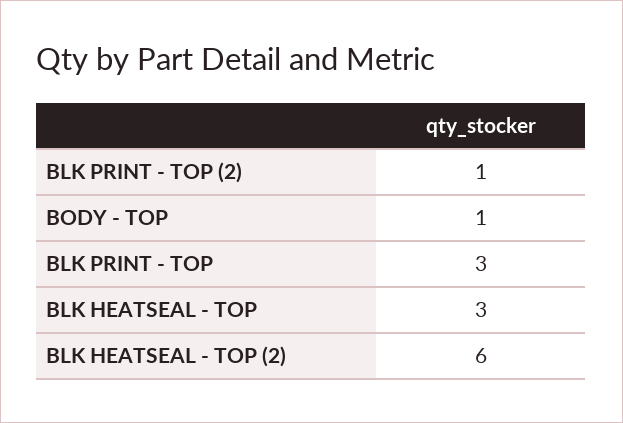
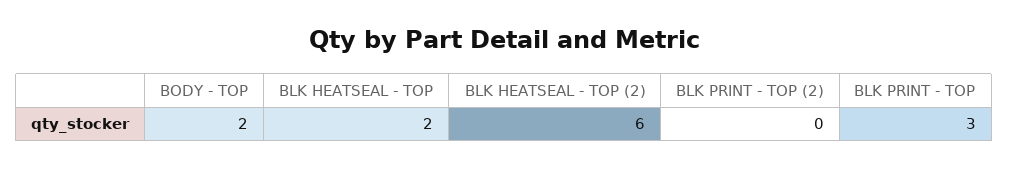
  {
-   "BLK PRINT - TOP (2)": 1,
+   "BLK PRINT - TOP (2)": 0,
-   "BODY - TOP": 1,
+   "BODY - TOP": 2,
    "BLK PRINT - TOP": 3,
-   "BLK HEATSEAL - TOP": 3,
+   "BLK HEATSEAL - TOP": 2,
    "BLK HEATSEAL - TOP (2)": 6
  }

